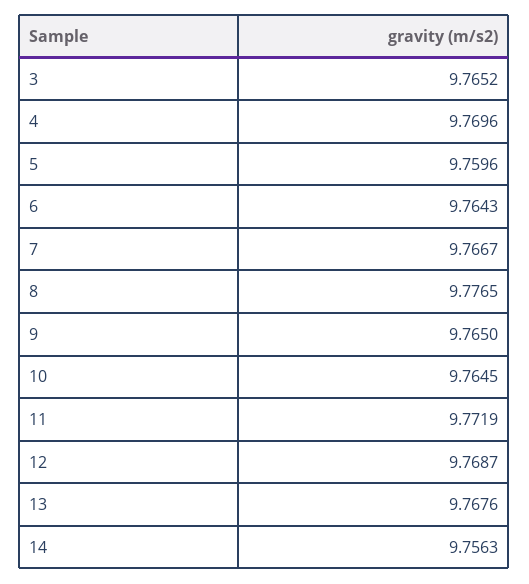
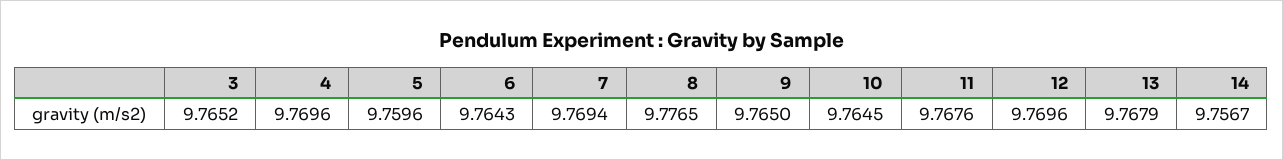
  {
    "3": 9.7652,
    "4": 9.7696,
    "5": 9.7596,
    "6": 9.7643,
-   "7": 9.7667,
+   "7": 9.7694,
    "8": 9.7765,
    "9": 9.765,
    "10": 9.7645,
-   "11": 9.7719,
+   "11": 9.7676,
-   "12": 9.7687,
+   "12": 9.7696,
-   "13": 9.7676,
+   "13": 9.7679,
-   "14": 9.7563
+   "14": 9.7567
  }

